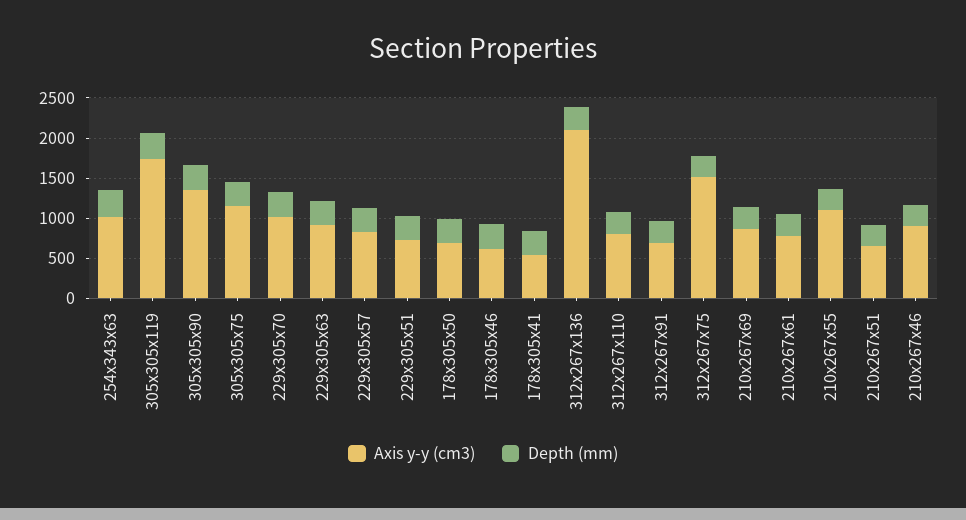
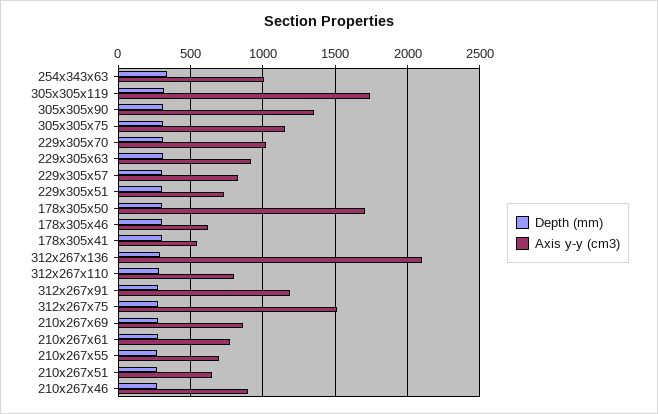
  {
    "Axis y-y (cm3)": {
      "254x343x63": 1000,
      "305x305x119": 1750,
      "305x305x90": 1350,
      "305x305x75": 1150,
      "229x305x70": 1000,
      "229x305x63": 900,
      "229x305x57": 850,
      "229x305x51": 750,
-     "178x305x50": 700,
+     "178x305x50": 1700,
      "178x305x46": 600,
      "178x305x41": 550,
      "312x267x136": 2100,
      "312x267x110": 800,
-     "312x267x91": 700,
+     "312x267x91": 1200,
      "312x267x75": 1500,
      "210x267x69": 850,
      "210x267x61": 800,
-     "210x267x55": 1100,
+     "210x267x55": 700,
      "210x267x51": 650,
      "210x267x46": 900
    },
    "Depth (mm)": {
      "254x343x63": 350,
      "305x305x119": 300,
      "305x305x90": 300,
      "305x305x75": 300,
      "229x305x70": 300,
      "229x305x63": 300,
      "229x305x57": 300,
      "229x305x51": 300,
      "178x305x50": 300,
      "178x305x46": 300,
      "178x305x41": 300,
      "312x267x136": 300,
      "312x267x110": 300,
      "312x267x91": 300,
      "312x267x75": 250,
      "210x267x69": 250,
      "210x267x61": 250,
      "210x267x55": 250,
      "210x267x51": 250,
      "210x267x46": 250
    }
  }

